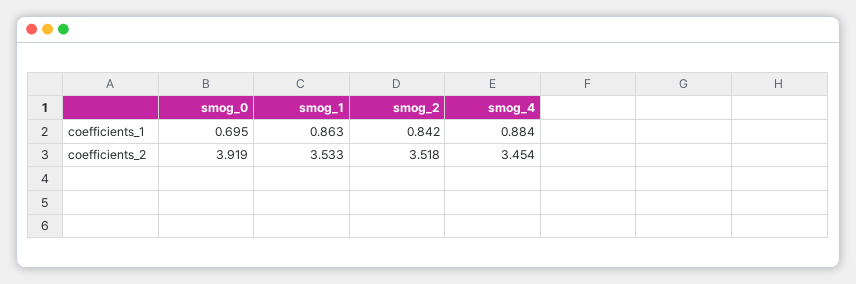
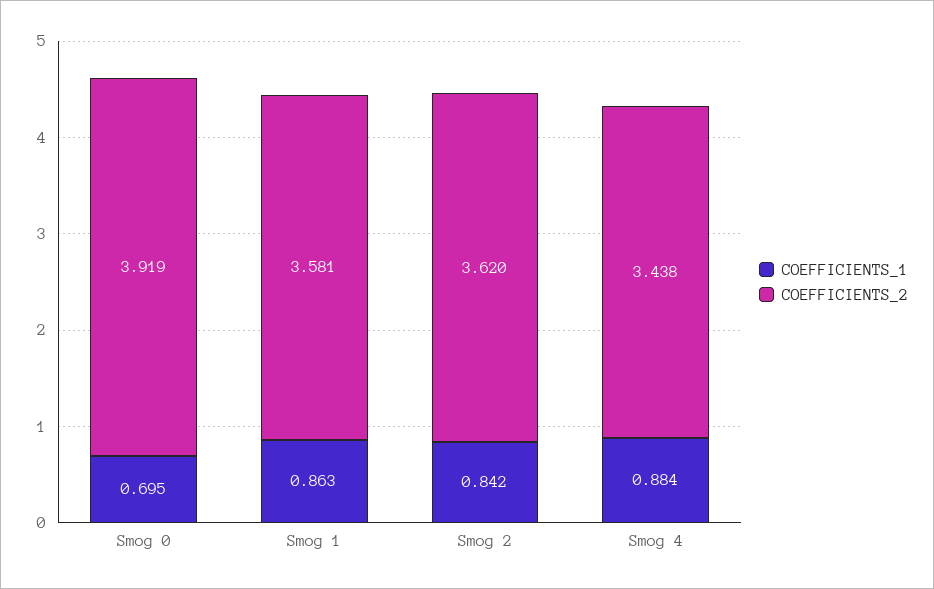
  {
    "coefficients_1": {
      "smog_0": 0.695,
      "smog_1": 0.863,
      "smog_2": 0.842,
      "smog_4": 0.884
    },
    "coefficients_2": {
      "smog_0": 3.919,
-     "smog_1": 3.533,
+     "smog_1": 3.581,
-     "smog_2": 3.518,
+     "smog_2": 3.62,
-     "smog_4": 3.454
+     "smog_4": 3.438
    }
  }

